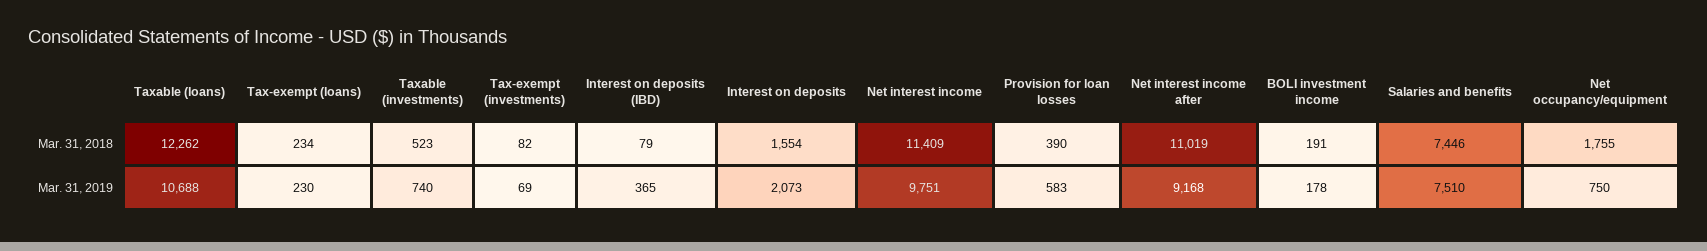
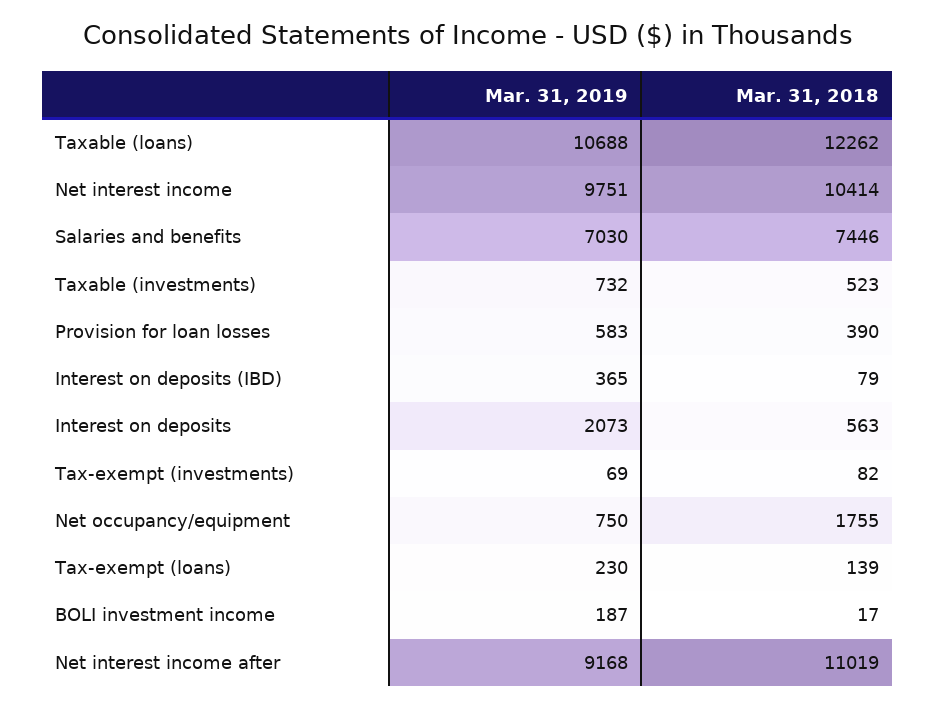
  {
    "Taxable (loans)": {
      "Mar. 31, 2018": 12262,
      "Mar. 31, 2019": 10688
    },
    "Tax-exempt (loans)": {
-     "Mar. 31, 2018": 234,
+     "Mar. 31, 2018": 139,
      "Mar. 31, 2019": 230
    },
    "Taxable (investments)": {
      "Mar. 31, 2018": 523,
-     "Mar. 31, 2019": 740
+     "Mar. 31, 2019": 732
    },
    "Tax-exempt (investments)": {
      "Mar. 31, 2018": 82,
      "Mar. 31, 2019": 69
    },
    "Interest on deposits (IBD)": {
      "Mar. 31, 2018": 79,
      "Mar. 31, 2019": 365
    },
    "Interest on deposits": {
-     "Mar. 31, 2018": 1554,
+     "Mar. 31, 2018": 563,
      "Mar. 31, 2019": 2073
    },
    "Net interest income": {
-     "Mar. 31, 2018": 11409,
+     "Mar. 31, 2018": 10414,
      "Mar. 31, 2019": 9751
    },
    "Provision for loan losses": {
      "Mar. 31, 2018": 390,
      "Mar. 31, 2019": 583
    },
    "Net interest income after": {
      "Mar. 31, 2018": 11019,
      "Mar. 31, 2019": 9168
    },
    "BOLI investment income": {
-     "Mar. 31, 2018": 191,
+     "Mar. 31, 2018": 17,
-     "Mar. 31, 2019": 178
+     "Mar. 31, 2019": 187
    },
    "Salaries and benefits": {
      "Mar. 31, 2018": 7446,
-     "Mar. 31, 2019": 7510
+     "Mar. 31, 2019": 7030
    },
    "Net occupancy/equipment": {
      "Mar. 31, 2018": 1755,
      "Mar. 31, 2019": 750
    }
  }

